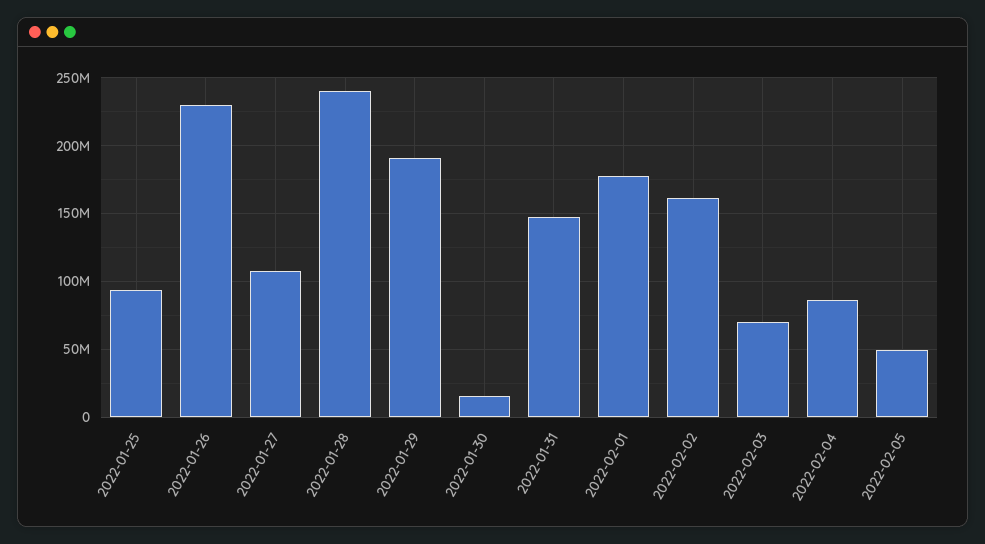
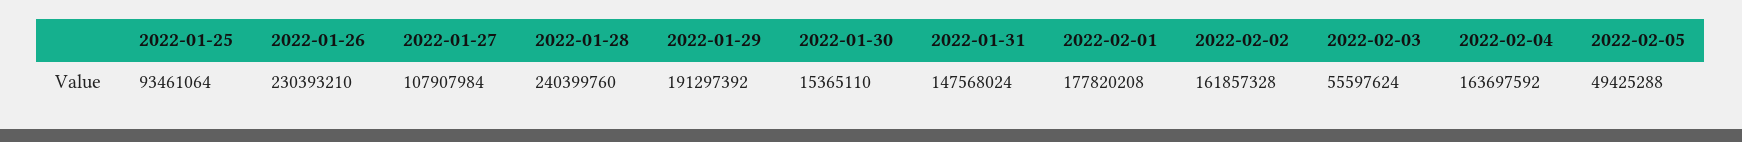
  {
    "2022-01-25": 93461064,
    "2022-01-26": 230393210,
    "2022-01-27": 107907984,
    "2022-01-28": 240399760,
    "2022-01-29": 191297392,
    "2022-01-30": 15365110,
    "2022-01-31": 147568024,
    "2022-02-01": 177820208,
    "2022-02-02": 161857328,
-   "2022-02-03": 70000000,
+   "2022-02-03": 55597624,
-   "2022-02-04": 85000000,
+   "2022-02-04": 163697592,
    "2022-02-05": 49425288
  }

